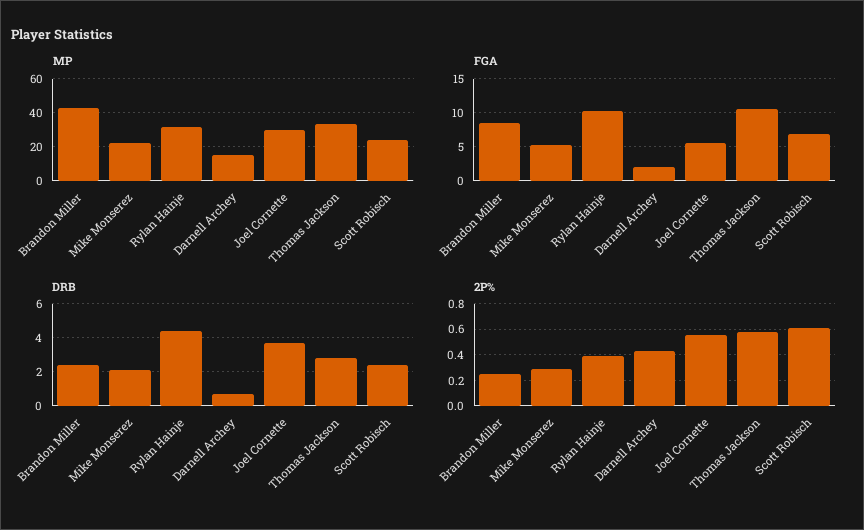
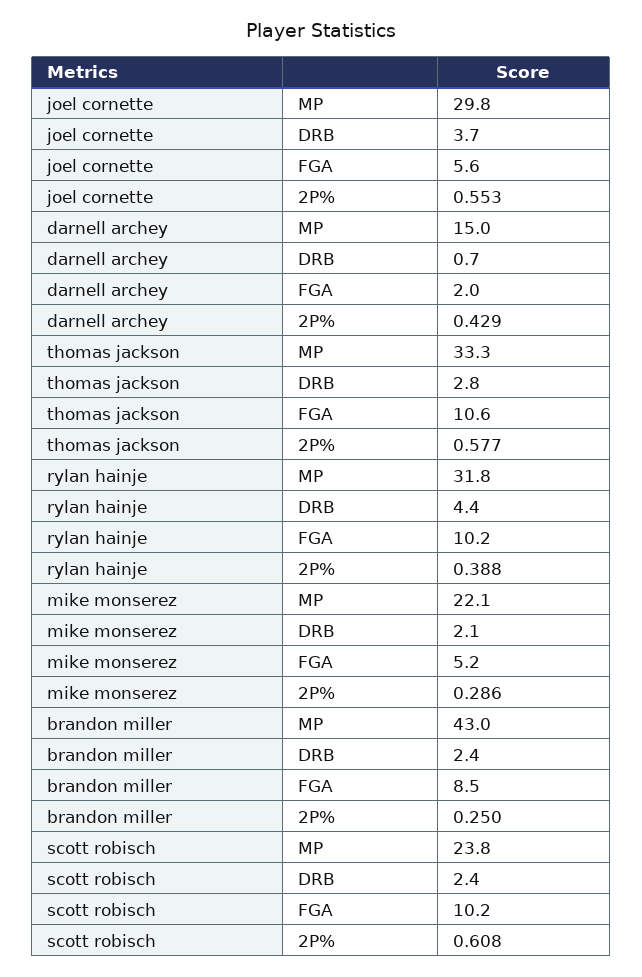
  {
    "MP": {
      "Brandon Miller": 43,
      "Mike Monserez": 22.1,
      "Rylan Hainje": 31.8,
      "Darnell Archey": 15,
      "Joel Cornette": 29.8,
      "Thomas Jackson": 33.3,
      "Scott Robisch": 23.8
    },
    "FGA": {
      "Brandon Miller": 8.5,
      "Mike Monserez": 5.2,
      "Rylan Hainje": 10.2,
      "Darnell Archey": 2,
      "Joel Cornette": 5.6,
      "Thomas Jackson": 10.6,
-     "Scott Robisch": 7
+     "Scott Robisch": 10.2
    },
    "DRB": {
      "Brandon Miller": 2.4,
      "Mike Monserez": 2.1,
      "Rylan Hainje": 4.4,
      "Darnell Archey": 0.7,
      "Joel Cornette": 3.7,
      "Thomas Jackson": 2.8,
      "Scott Robisch": 2.4
    },
    "2P%": {
      "Brandon Miller": 0.25,
      "Mike Monserez": 0.286,
      "Rylan Hainje": 0.388,
      "Darnell Archey": 0.429,
      "Joel Cornette": 0.553,
      "Thomas Jackson": 0.577,
      "Scott Robisch": 0.608
    }
  }

